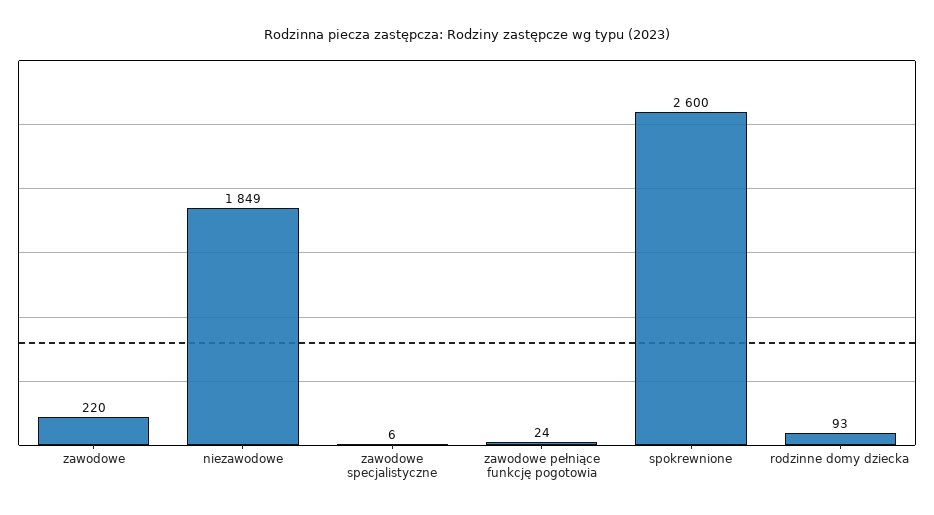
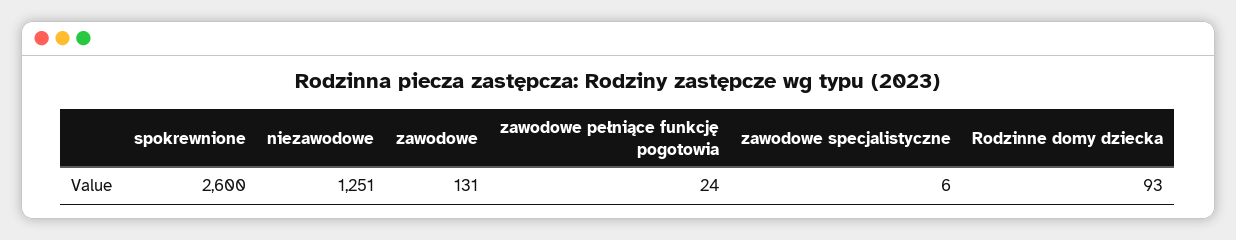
  {
-   "zawodowe": 220,
+   "zawodowe": 131,
-   "niezawodowe": 1849,
+   "niezawodowe": 1251,
    "zawodowe specjalistyczne": 6,
    "zawodowe pełniące funkcję pogotowia": 24,
    "spokrewnione": 2600,
    "rodzinne domy dziecka": 93
  }

